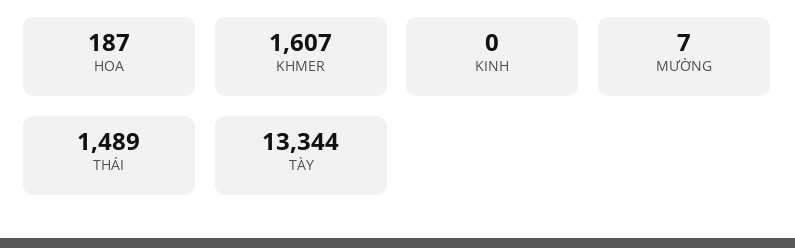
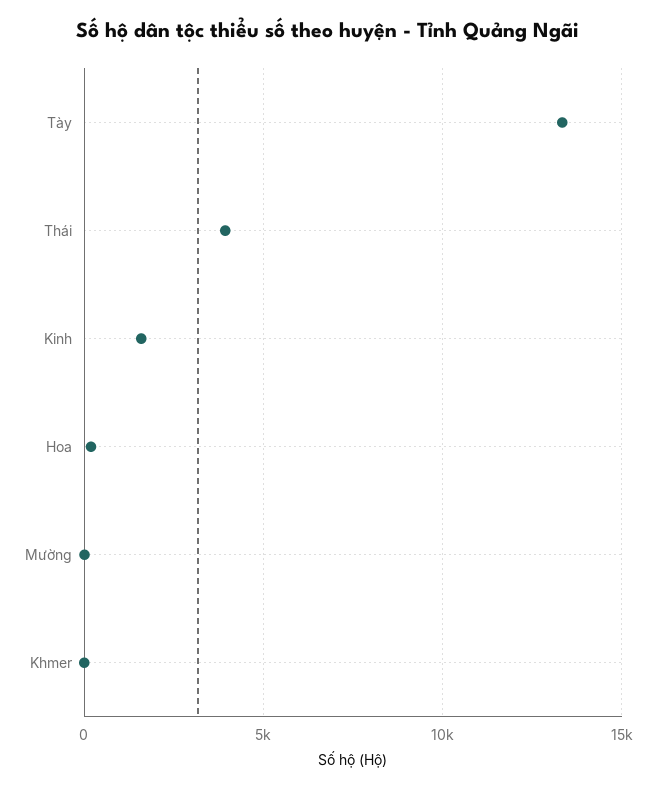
  {
    "HOA": 187,
-   "KHMER": 1607,
+   "KHMER": 0,
-   "KINH": 0,
+   "KINH": 1500,
    "MƯỜNG": 7,
-   "THÁI": 1489,
+   "THÁI": 4000,
    "TÀY": 13344
  }

